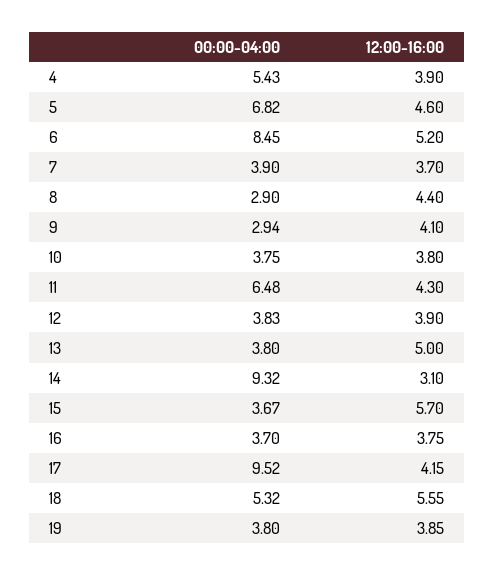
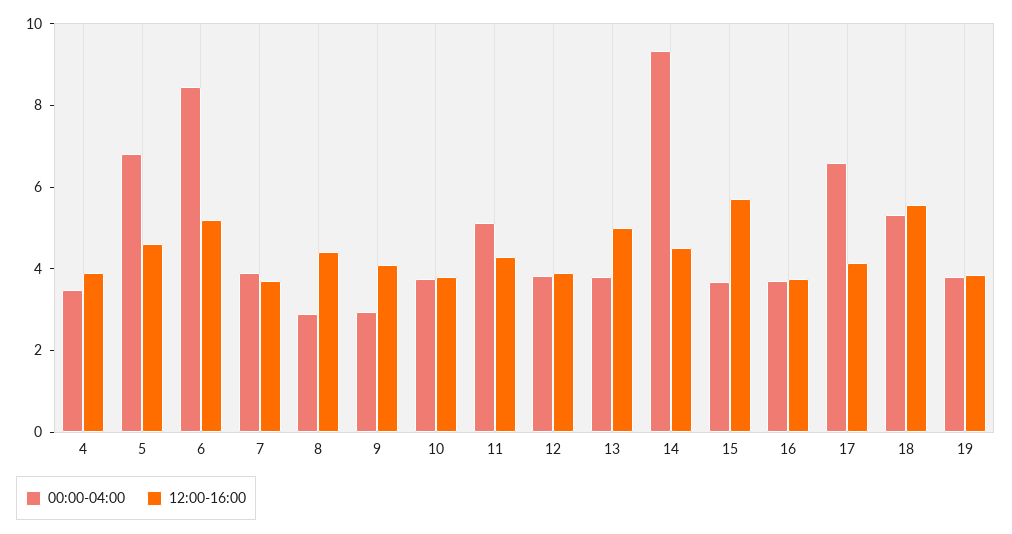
  {
    "00:00-04:00": {
-     "4": 5.43,
+     "4": 3.5,
      "5": 6.82,
      "6": 8.45,
      "7": 3.9,
      "8": 2.9,
      "9": 2.94,
      "10": 3.75,
-     "11": 6.48,
+     "11": 5,
      "12": 3.83,
      "13": 3.8,
      "14": 9.32,
      "15": 3.67,
      "16": 3.7,
-     "17": 9.52,
+     "17": 6.5,
      "18": 5.32,
      "19": 3.8
    },
    "12:00-16:00": {
      "4": 3.9,
      "5": 4.6,
      "6": 5.2,
      "7": 3.7,
      "8": 4.4,
      "9": 4.1,
      "10": 3.8,
      "11": 4.3,
      "12": 3.9,
      "13": 5,
-     "14": 3.1,
+     "14": 4.5,
      "15": 5.7,
      "16": 3.75,
      "17": 4.15,
      "18": 5.55,
      "19": 3.85
    }
  }

